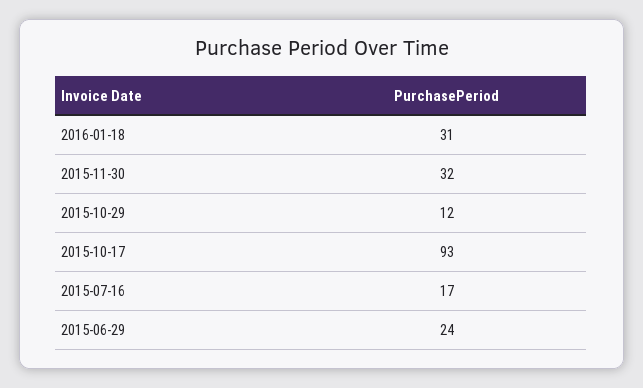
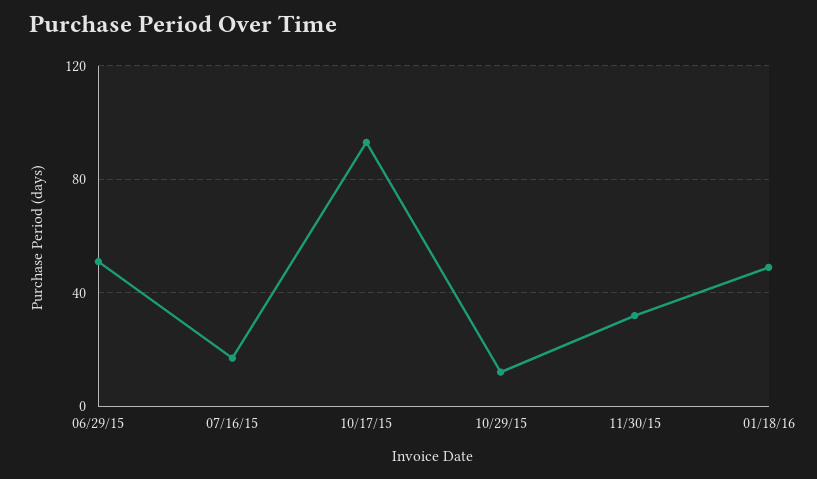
  {
-   "2016-01-18": 31,
+   "2016-01-18": 50,
    "2015-11-30": 32,
    "2015-10-29": 12,
    "2015-10-17": 93,
    "2015-07-16": 17,
-   "2015-06-29": 24
+   "2015-06-29": 50
  }

